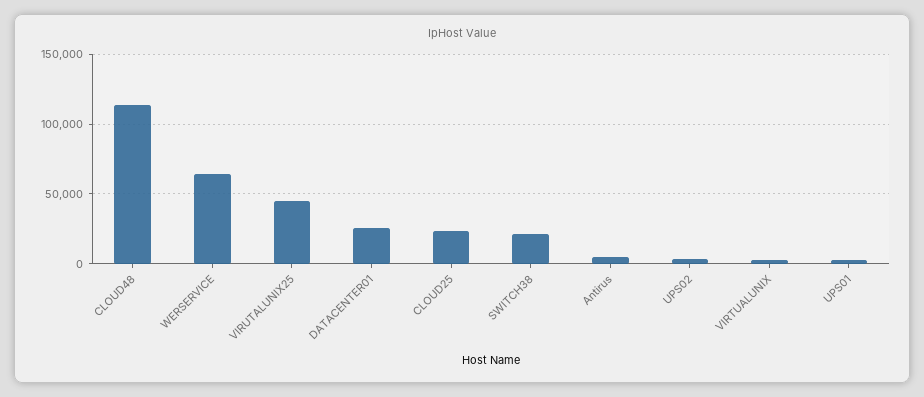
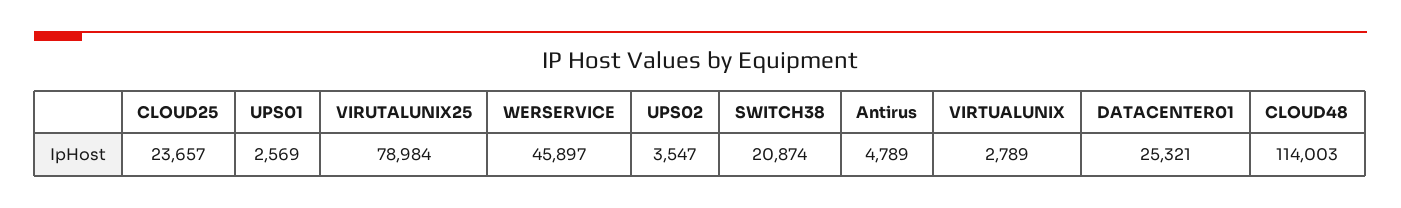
  {
    "CLOUD48": 114003,
-   "WERSERVICE": 65000,
+   "WERSERVICE": 45897,
-   "VIRUTALUNIX25": 45000,
+   "VIRUTALUNIX25": 78984,
    "DATACENTER01": 25321,
    "CLOUD25": 23657,
    "SWITCH38": 20874,
    "Antirus": 4789,
    "UPS02": 3547,
    "VIRTUALUNIX": 2789,
    "UPS01": 2569
  }

